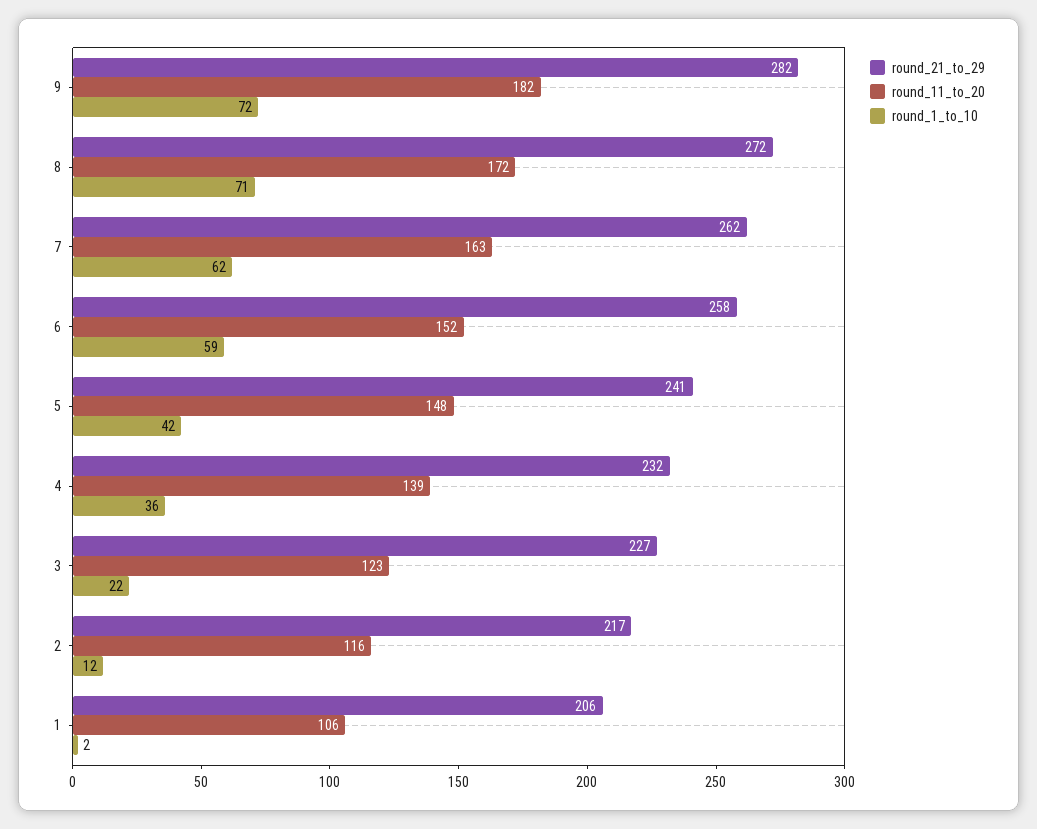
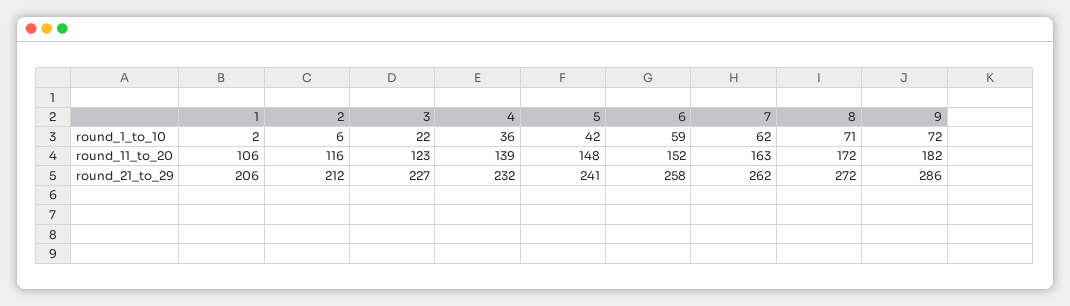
  {
    "round_21_to_29": {
-     "9": 282,
+     "9": 286,
      "8": 272,
      "7": 262,
      "6": 258,
      "5": 241,
      "4": 232,
      "3": 227,
-     "2": 217,
+     "2": 212,
      "1": 206
    },
    "round_11_to_20": {
      "9": 182,
      "8": 172,
      "7": 163,
      "6": 152,
      "5": 148,
      "4": 139,
      "3": 123,
      "2": 116,
      "1": 106
    },
    "round_1_to_10": {
      "9": 72,
      "8": 71,
      "7": 62,
      "6": 59,
      "5": 42,
      "4": 36,
      "3": 22,
-     "2": 12,
+     "2": 6,
      "1": 2
    }
  }

